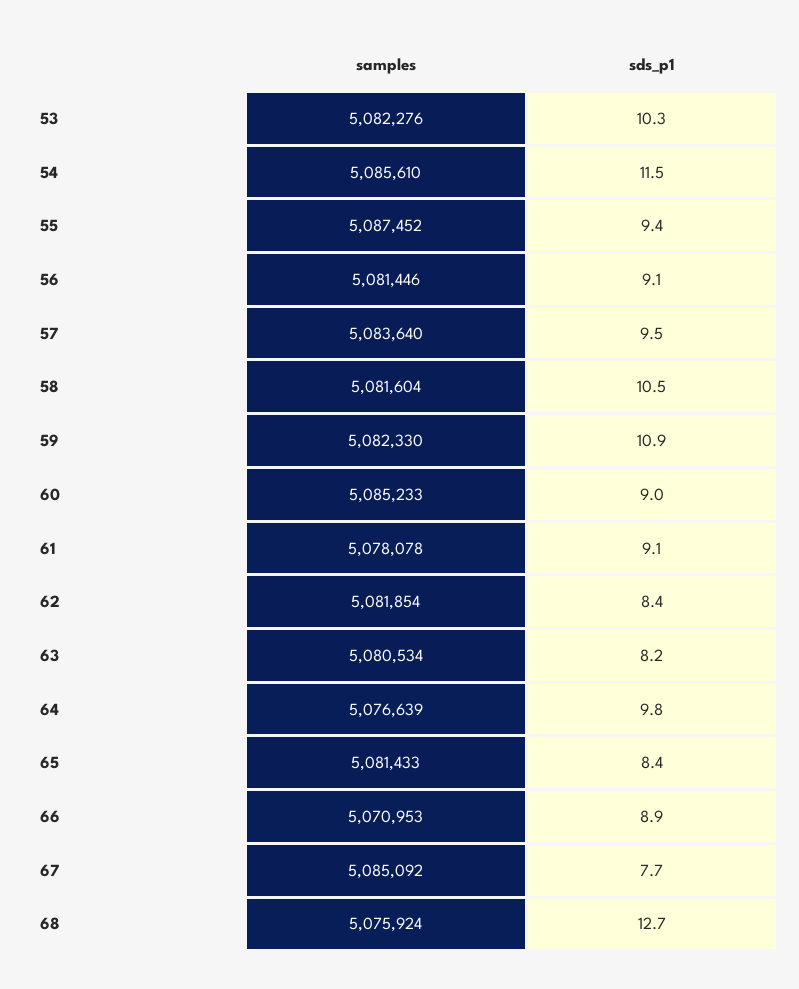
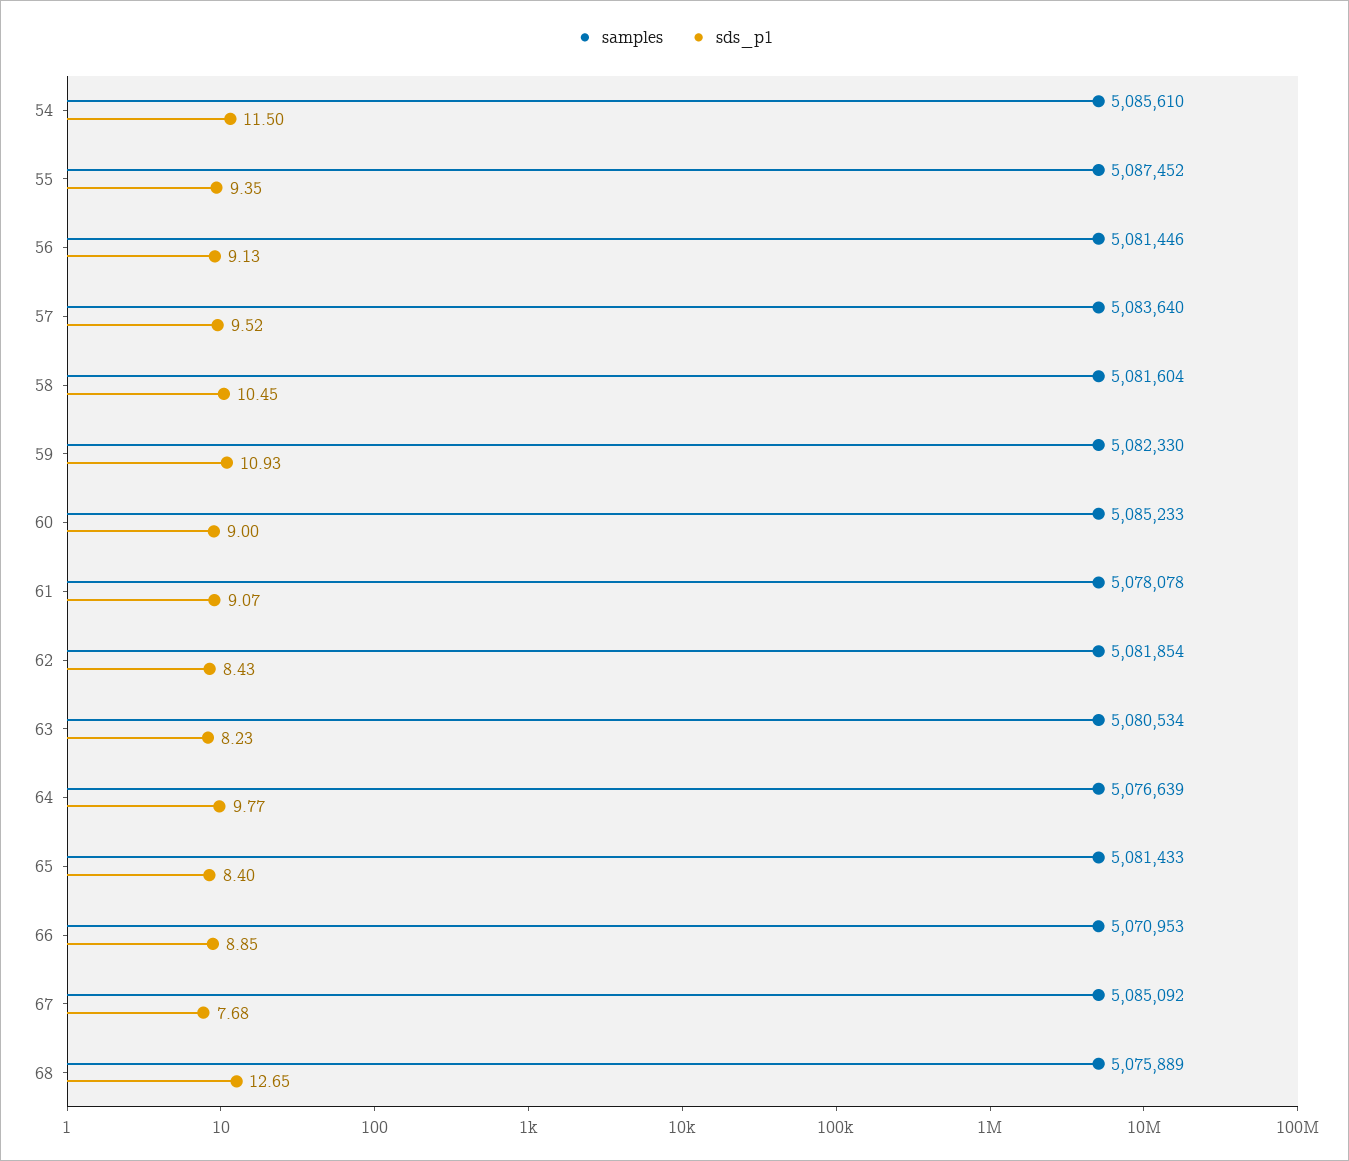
  {
    "samples": {
-     "53": 5082276,
      "54": 5085610,
      "55": 5087452,
      "56": 5081446,
      "57": 5083640,
      "58": 5081604,
      "59": 5082330,
      "60": 5085233,
      "61": 5078078,
      "62": 5081854,
      "63": 5080534,
      "64": 5076639,
      "65": 5081433,
      "66": 5070953,
      "67": 5085092,
-     "68": 5075924
+     "68": 5075889
    },
    "sds_p1": {
-     "53": 10.3,
      "54": 11.5,
      "55": 9.35,
      "56": 9.13,
      "57": 9.52,
      "58": 10.45,
      "59": 10.93,
      "60": 9,
      "61": 9.07,
      "62": 8.43,
      "63": 8.23,
      "64": 9.77,
      "65": 8.4,
      "66": 8.85,
      "67": 7.68,
      "68": 12.65
    }
  }

